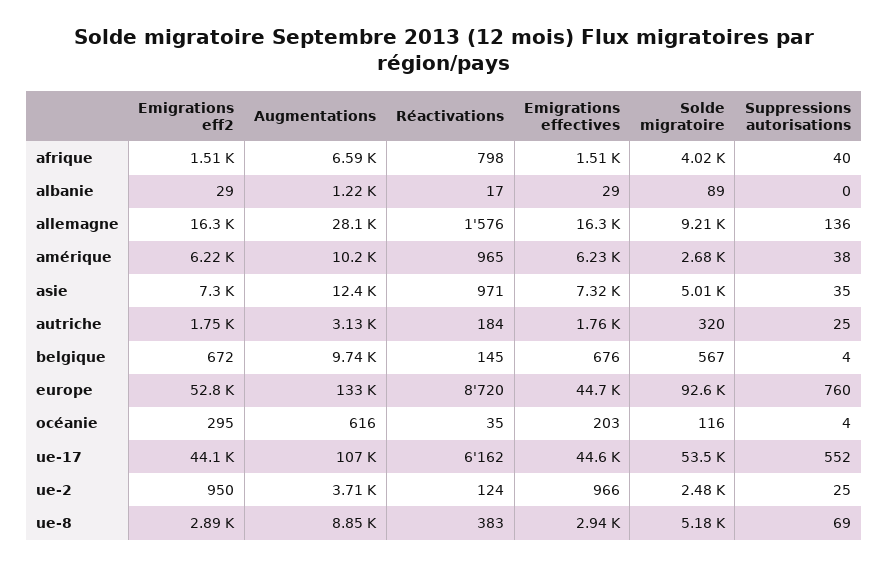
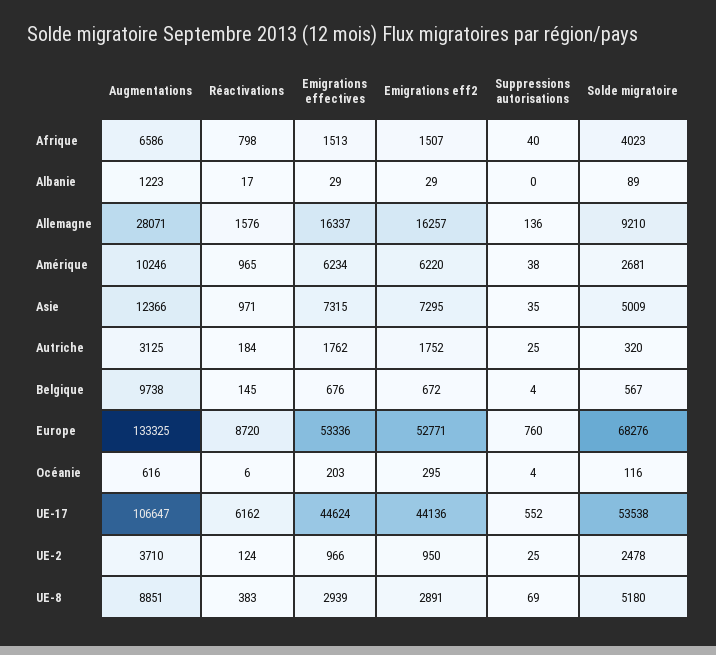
  {
    "Emigrations eff2": {
      "afrique": 1507,
      "albanie": 29,
      "allemagne": 16257,
      "amérique": 6220,
      "asie": 7295,
      "autriche": 1752,
      "belgique": 672,
      "europe": 52771,
      "océanie": 295,
      "ue-17": 44136,
      "ue-2": 950,
      "ue-8": 2891
    },
    "Augmentations": {
      "afrique": 6586,
      "albanie": 1223,
      "allemagne": 28071,
      "amérique": 10246,
      "asie": 12366,
      "autriche": 3125,
      "belgique": 9738,
      "europe": 133325,
      "océanie": 616,
      "ue-17": 106647,
      "ue-2": 3710,
      "ue-8": 8851
    },
    "Réactivations": {
      "afrique": 798,
      "albanie": 17,
      "allemagne": 1576,
      "amérique": 965,
      "asie": 971,
      "autriche": 184,
      "belgique": 145,
      "europe": 8720,
-     "océanie": 35,
+     "océanie": 6,
      "ue-17": 6162,
      "ue-2": 124,
      "ue-8": 383
    },
    "Emigrations effectives": {
      "afrique": 1513,
      "albanie": 29,
      "allemagne": 16337,
      "amérique": 6234,
      "asie": 7315,
      "autriche": 1762,
      "belgique": 676,
-     "europe": 44700,
+     "europe": 53336,
      "océanie": 203,
      "ue-17": 44624,
      "ue-2": 966,
      "ue-8": 2939
    },
    "Solde migratoire": {
      "afrique": 4023,
      "albanie": 89,
      "allemagne": 9210,
      "amérique": 2681,
      "asie": 5009,
      "autriche": 320,
      "belgique": 567,
-     "europe": 92600,
+     "europe": 68276,
      "océanie": 116,
      "ue-17": 53538,
      "ue-2": 2478,
      "ue-8": 5180
    },
    "Suppressions autorisations": {
      "afrique": 40,
      "albanie": 0,
      "allemagne": 136,
      "amérique": 38,
      "asie": 35,
      "autriche": 25,
      "belgique": 4,
      "europe": 760,
      "océanie": 4,
      "ue-17": 552,
      "ue-2": 25,
      "ue-8": 69
    }
  }

